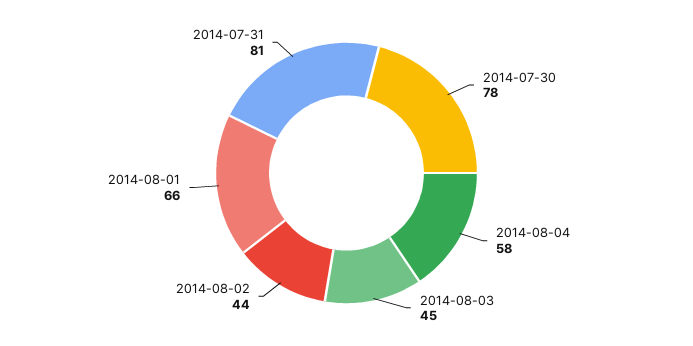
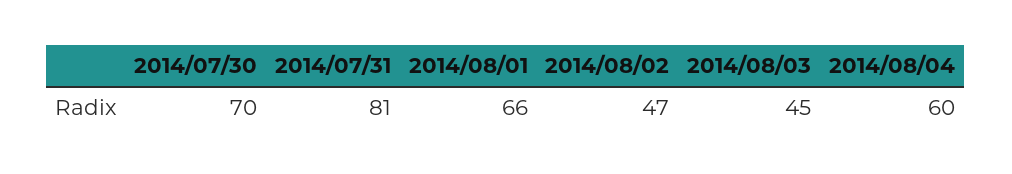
  {
-   "2014-07-30": 78,
+   "2014-07-30": 70,
-   "2014-08-04": 58,
+   "2014-08-04": 60,
    "2014-08-03": 45,
-   "2014-08-02": 44,
+   "2014-08-02": 47,
    "2014-08-01": 66,
    "2014-07-31": 81
  }

